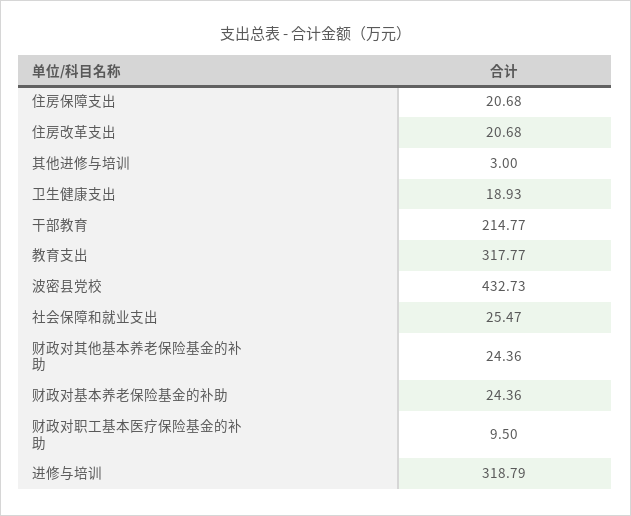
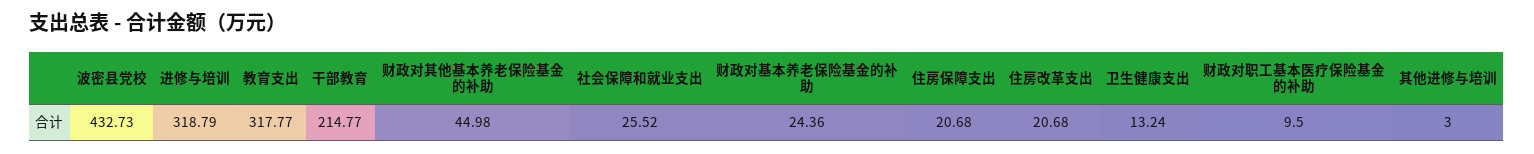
  {
    "住房保障支出": 20.68,
    "住房改革支出": 20.68,
    "其他进修与培训": 3,
-   "卫生健康支出": 18.93,
+   "卫生健康支出": 13.24,
    "干部教育": 214.77,
    "教育支出": 317.77,
    "波密县党校": 432.73,
-   "社会保障和就业支出": 25.47,
+   "社会保障和就业支出": 25.52,
-   "财政对其他基本养老保险基金的补助": 24.36,
+   "财政对其他基本养老保险基金的补助": 44.98,
    "财政对基本养老保险基金的补助": 24.36,
    "财政对职工基本医疗保险基金的补助": 9.5,
    "进修与培训": 318.79
  }

